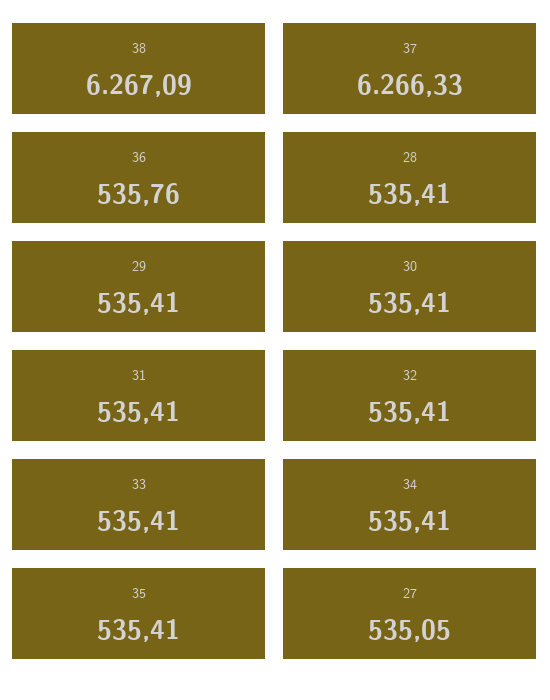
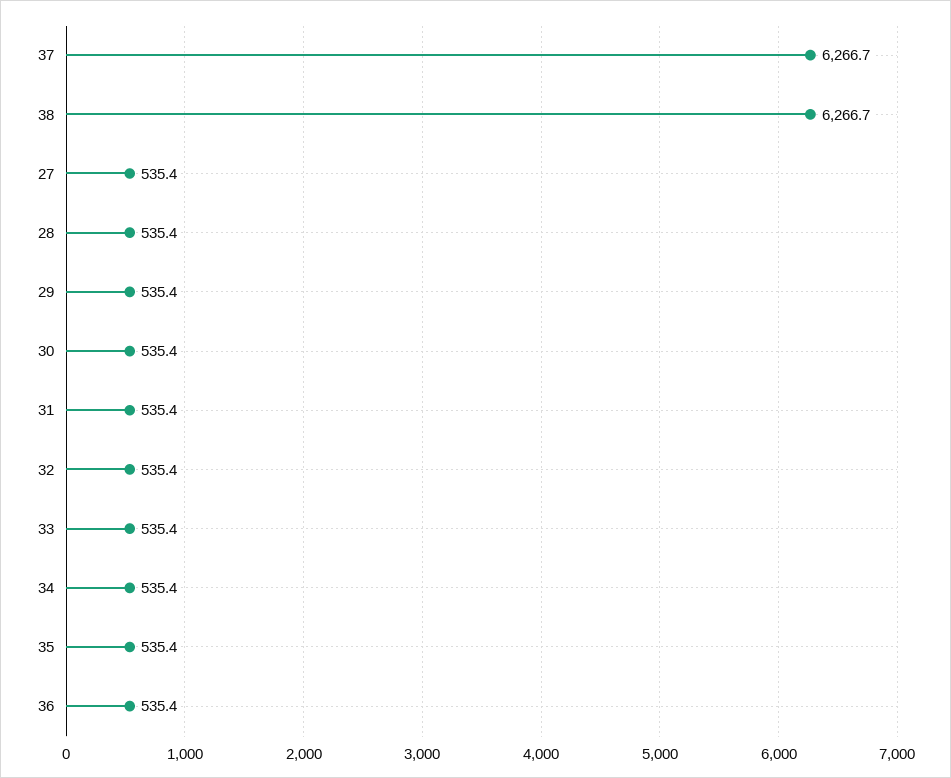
  {
-   "38": 6267.09,
+   "38": 6266.7,
-   "37": 6266.33,
+   "37": 6266.7,
-   "36": 535.76,
+   "36": 535.4,
    "28": 535.41,
    "29": 535.41,
    "30": 535.41,
    "31": 535.41,
    "32": 535.41,
    "33": 535.41,
    "34": 535.41,
    "35": 535.41,
-   "27": 535.05
+   "27": 535.4
  }

